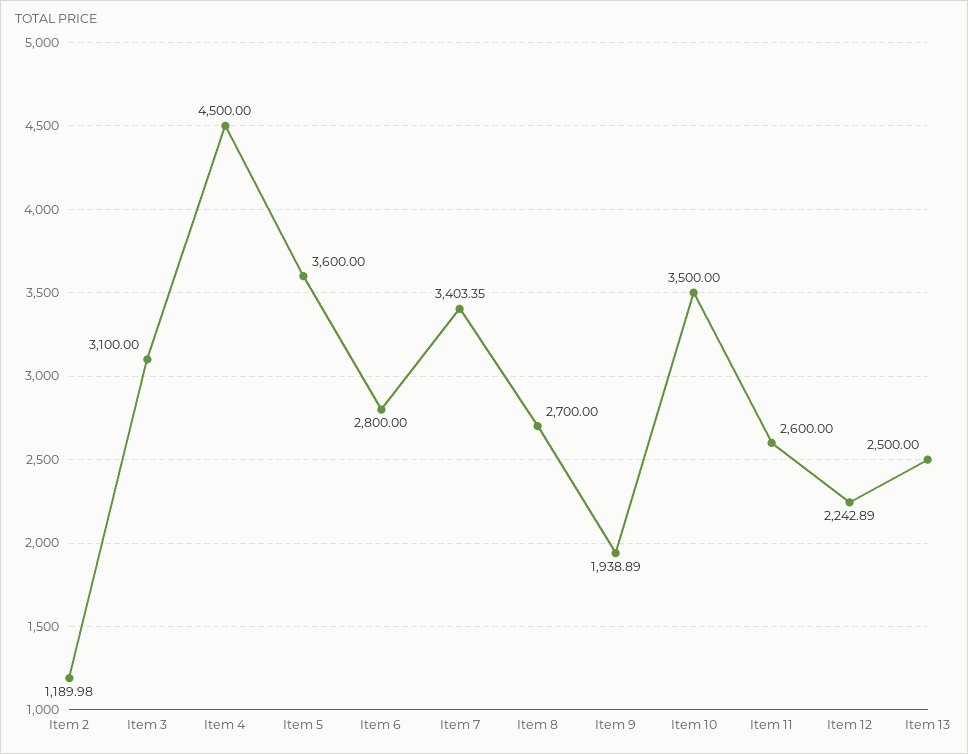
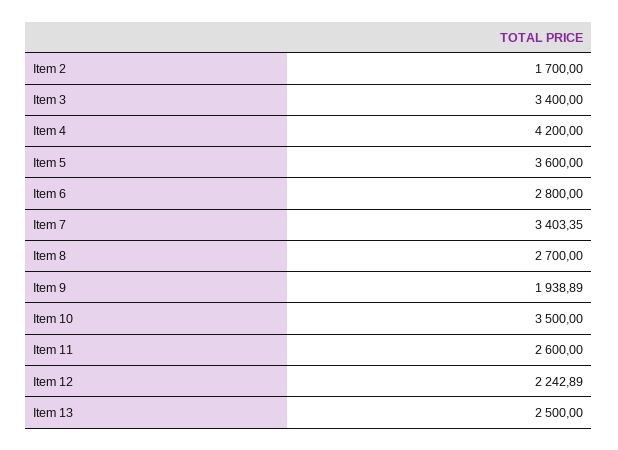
  {
-   "Item 2": 1189.98,
+   "Item 2": 1700,
-   "Item 3": 3100,
+   "Item 3": 3400,
-   "Item 4": 4500,
+   "Item 4": 4200,
    "Item 5": 3600,
    "Item 6": 2800,
    "Item 7": 3403.35,
    "Item 8": 2700,
    "Item 9": 1938.89,
    "Item 10": 3500,
    "Item 11": 2600,
    "Item 12": 2242.89,
    "Item 13": 2500
  }

